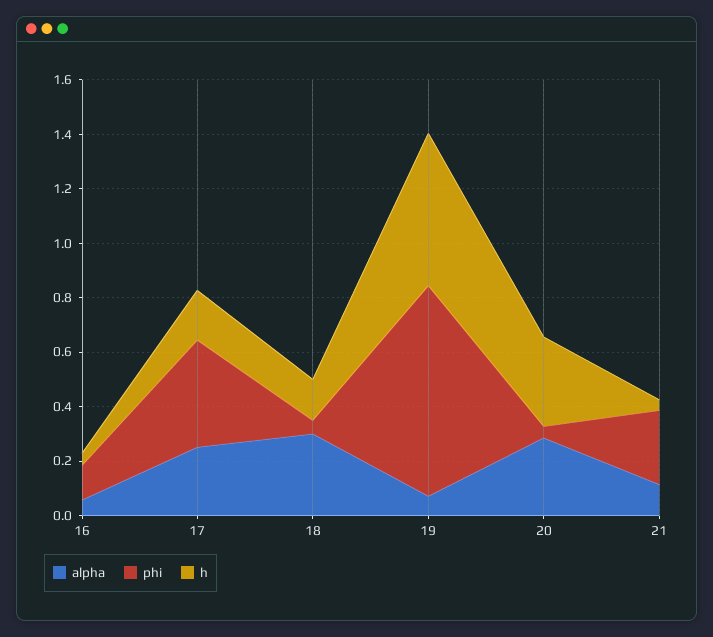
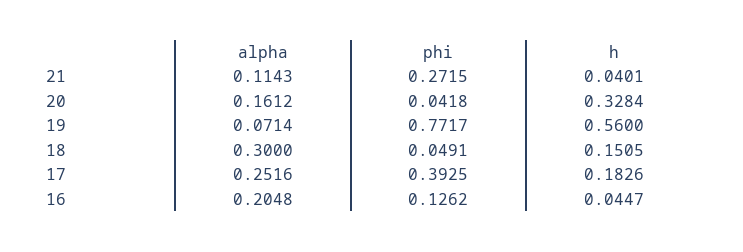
  {
    "alpha": {
-     "16": 0.05,
+     "16": 0.2048,
      "17": 0.2516,
      "18": 0.3,
      "19": 0.0714,
-     "20": 0.3,
+     "20": 0.1612,
      "21": 0.1143
    },
    "phi": {
      "16": 0.1262,
      "17": 0.3925,
      "18": 0.0491,
      "19": 0.7717,
      "20": 0.0418,
      "21": 0.2715
    },
    "h": {
      "16": 0.0447,
      "17": 0.1826,
      "18": 0.1505,
      "19": 0.56,
      "20": 0.3284,
      "21": 0.0401
    }
  }

